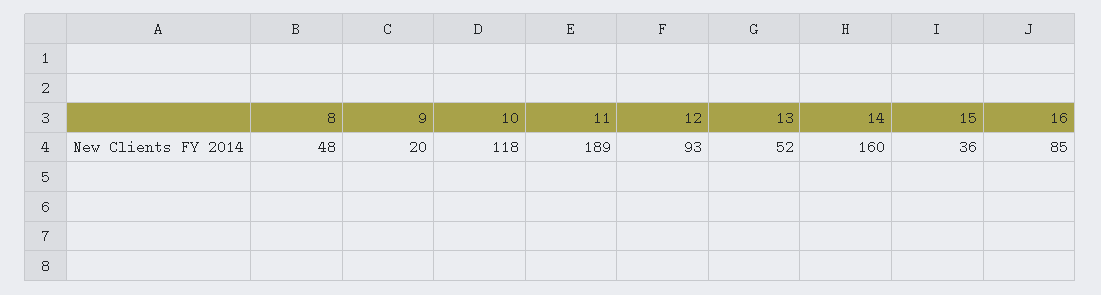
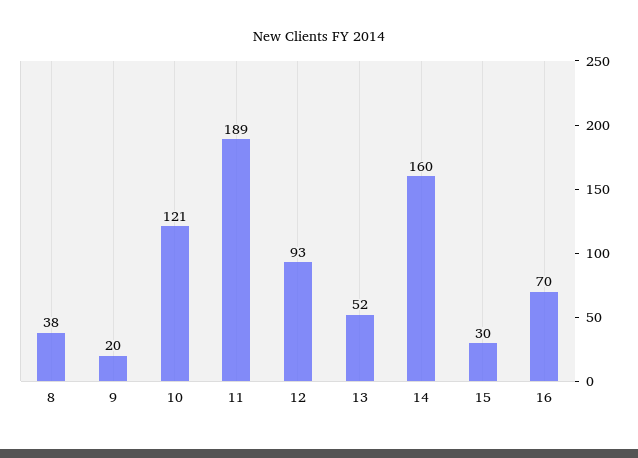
  {
-   "8": 48,
+   "8": 38,
    "9": 20,
-   "10": 118,
+   "10": 121,
    "11": 189,
    "12": 93,
    "13": 52,
    "14": 160,
-   "15": 36,
+   "15": 30,
-   "16": 85
+   "16": 70
  }

